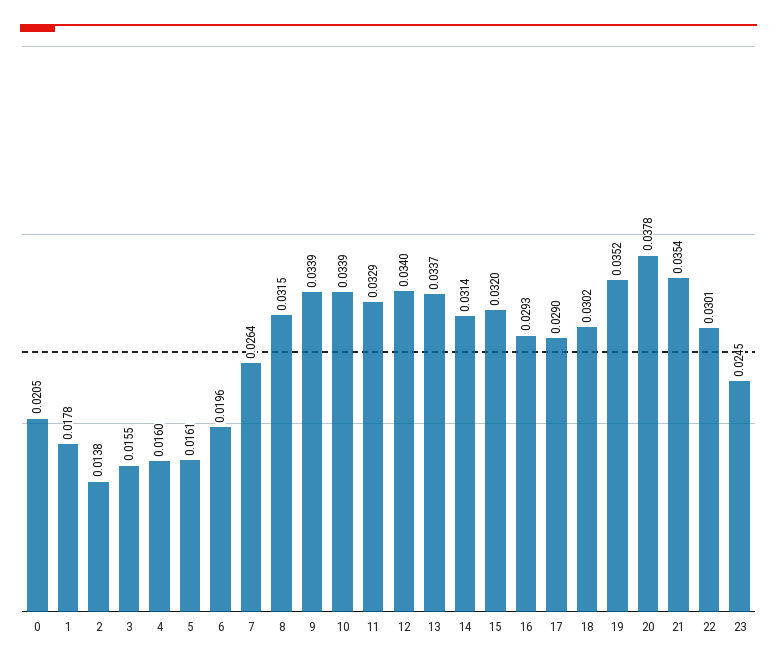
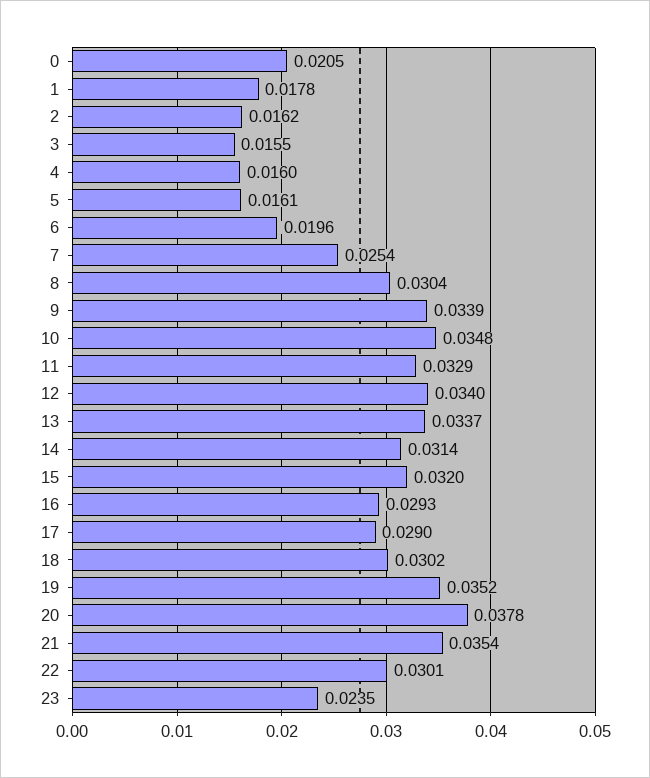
  {
    "0": 0.0205,
    "1": 0.0178,
-   "2": 0.0138,
+   "2": 0.0162,
    "3": 0.0155,
    "4": 0.016,
    "5": 0.0161,
    "6": 0.0196,
-   "7": 0.0264,
+   "7": 0.0254,
-   "8": 0.0315,
+   "8": 0.0304,
    "9": 0.0339,
-   "10": 0.0339,
+   "10": 0.0348,
    "11": 0.0329,
    "12": 0.034,
    "13": 0.0337,
    "14": 0.0314,
    "15": 0.032,
    "16": 0.0293,
    "17": 0.029,
    "18": 0.0302,
    "19": 0.0352,
    "20": 0.0378,
    "21": 0.0354,
    "22": 0.0301,
-   "23": 0.0245
+   "23": 0.0235
  }

